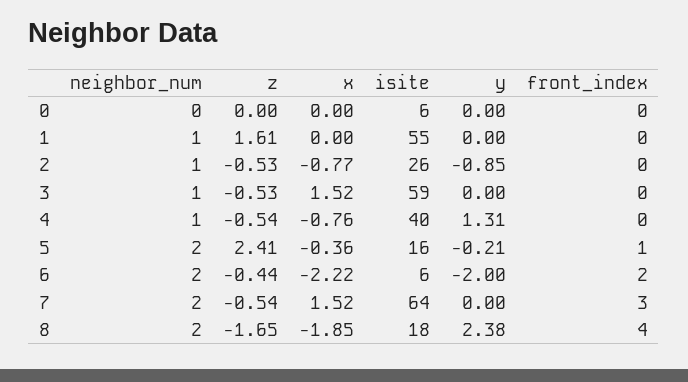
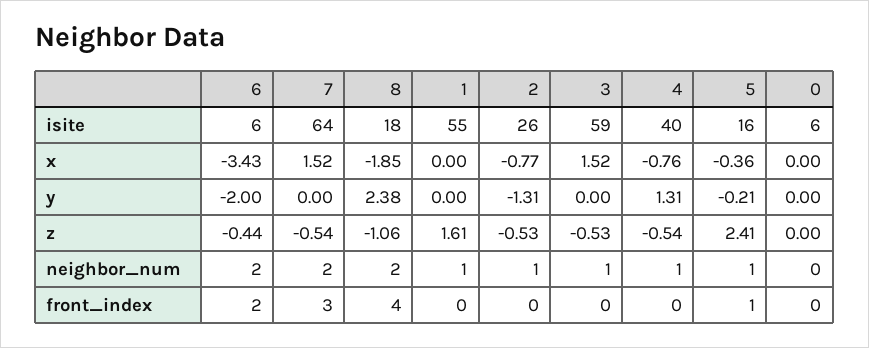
  {
    "neighbor_num": {
      "0": 0,
      "1": 1,
      "2": 1,
      "3": 1,
      "4": 1,
-     "5": 2,
+     "5": 1,
      "6": 2,
      "7": 2,
      "8": 2
    },
    "z": {
      "0": 0,
      "1": 1.61,
      "2": -0.53,
      "3": -0.53,
      "4": -0.54,
      "5": 2.41,
      "6": -0.44,
      "7": -0.54,
-     "8": -1.65
+     "8": -1.06
    },
    "x": {
      "0": 0,
      "1": 0,
      "2": -0.77,
      "3": 1.52,
      "4": -0.76,
      "5": -0.36,
-     "6": -2.22,
+     "6": -3.43,
      "7": 1.52,
      "8": -1.85
    },
    "isite": {
      "0": 6,
      "1": 55,
      "2": 26,
      "3": 59,
      "4": 40,
      "5": 16,
      "6": 6,
      "7": 64,
      "8": 18
    },
    "y": {
      "0": 0,
      "1": 0,
-     "2": -0.85,
+     "2": -1.31,
      "3": 0,
      "4": 1.31,
      "5": -0.21,
      "6": -2,
      "7": 0,
      "8": 2.38
    },
    "front_index": {
      "0": 0,
      "1": 0,
      "2": 0,
      "3": 0,
      "4": 0,
      "5": 1,
      "6": 2,
      "7": 3,
      "8": 4
    }
  }

